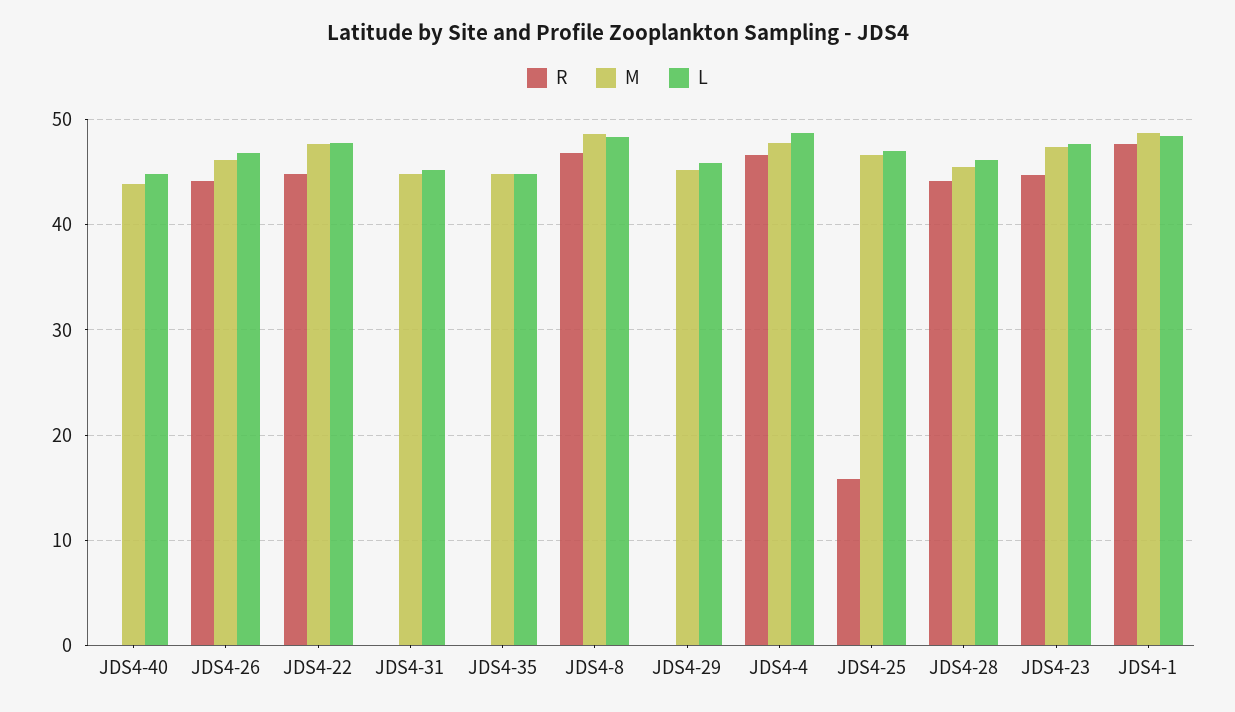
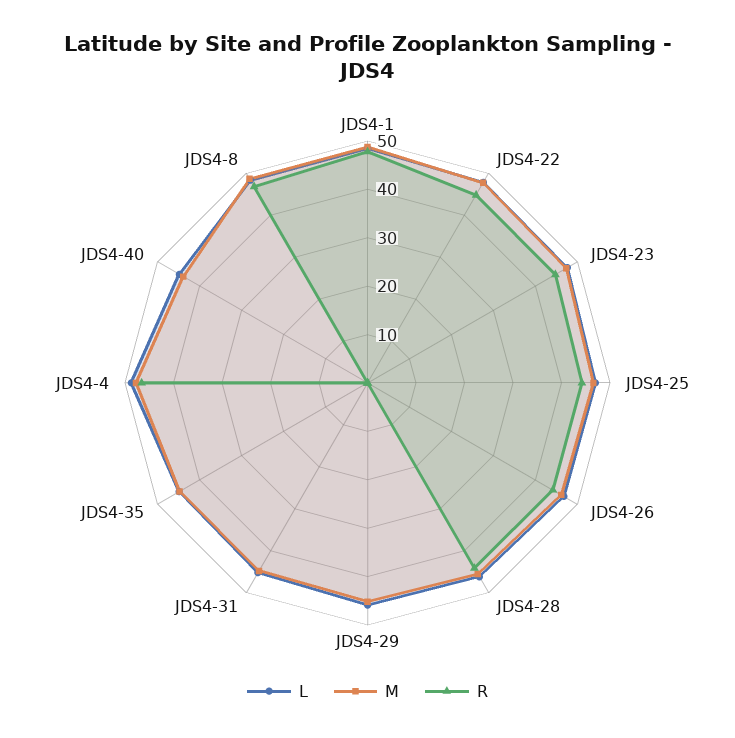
  {
    "R": {
      "JDS4-40": 0,
      "JDS4-26": 44,
      "JDS4-22": 45,
      "JDS4-31": 0,
      "JDS4-35": 0,
      "JDS4-8": 47,
      "JDS4-29": 0,
      "JDS4-4": 47,
-     "JDS4-25": 16,
+     "JDS4-25": 44,
      "JDS4-28": 44,
      "JDS4-23": 45,
      "JDS4-1": 48
    },
    "M": {
      "JDS4-40": 44,
      "JDS4-26": 46,
      "JDS4-22": 48,
      "JDS4-31": 45,
      "JDS4-35": 45,
      "JDS4-8": 49,
      "JDS4-29": 45,
      "JDS4-4": 48,
      "JDS4-25": 47,
      "JDS4-28": 46,
      "JDS4-23": 47,
      "JDS4-1": 49
    },
    "L": {
      "JDS4-40": 45,
      "JDS4-26": 47,
      "JDS4-22": 48,
      "JDS4-31": 45,
      "JDS4-35": 45,
      "JDS4-8": 48,
      "JDS4-29": 46,
      "JDS4-4": 49,
      "JDS4-25": 47,
      "JDS4-28": 46,
      "JDS4-23": 48,
      "JDS4-1": 48
    }
  }

